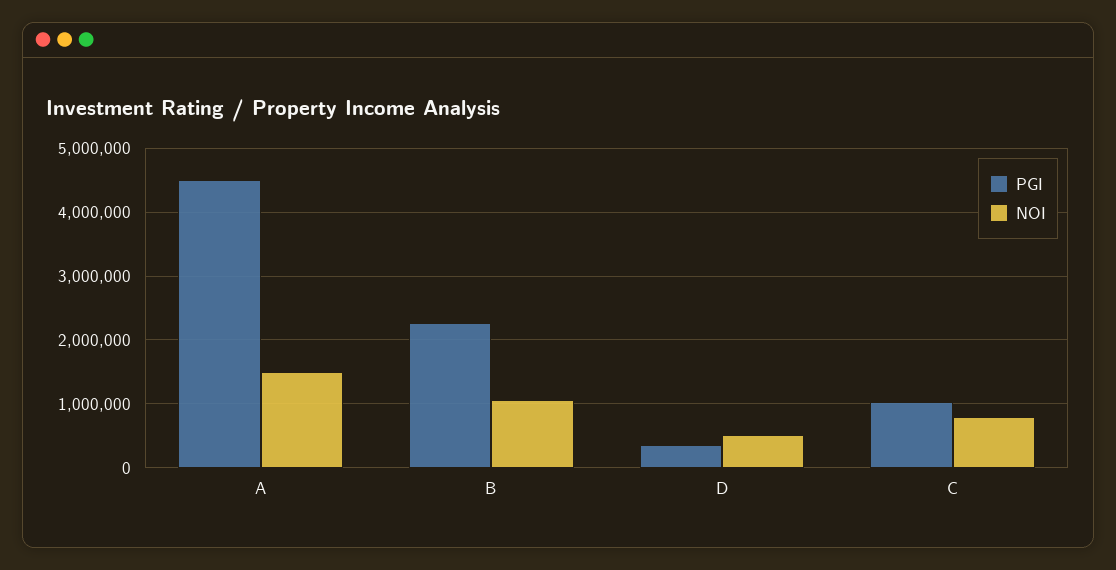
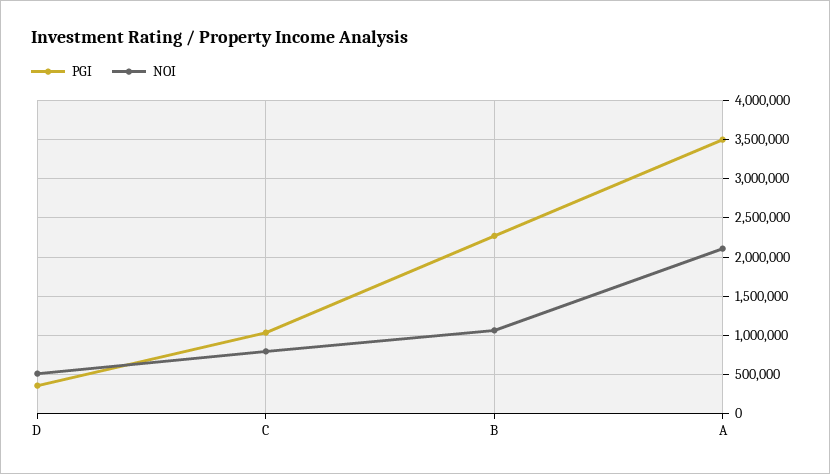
  {
    "PGI": {
-     "A": 4500000,
+     "A": 3500000,
      "B": 2300000,
      "D": 400000,
      "C": 1000000
    },
    "NOI": {
-     "A": 1500000,
+     "A": 2100000,
      "B": 1100000,
      "D": 500000,
      "C": 800000
    }
  }

